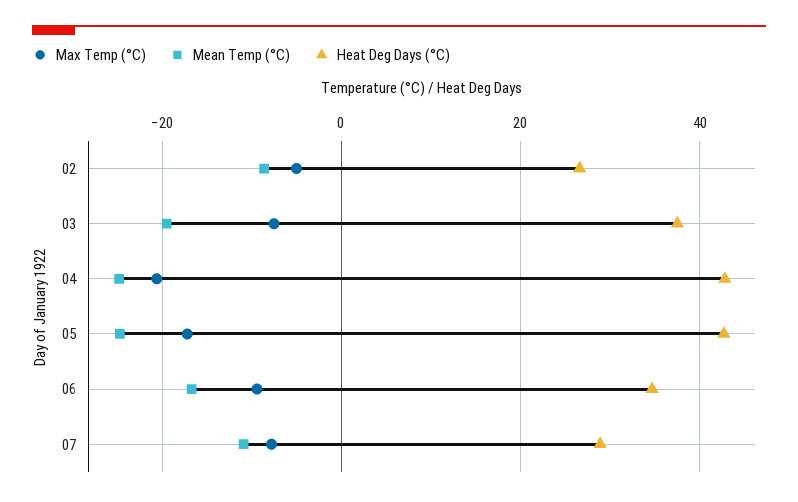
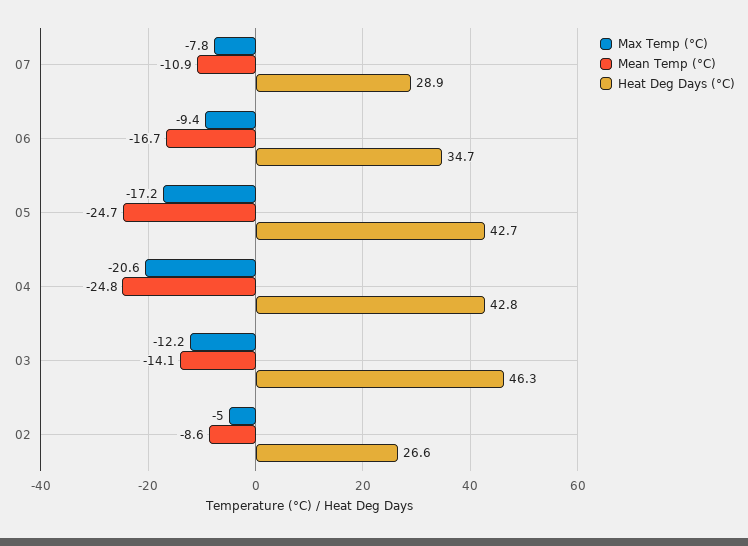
  {
    "Max Temp (°C)": {
      "02": -5,
-     "03": -8,
+     "03": -12.2,
      "04": -20.6,
      "05": -17.2,
      "06": -9.4,
      "07": -7.8
    },
    "Mean Temp (°C)": {
      "02": -8.6,
-     "03": -20,
+     "03": -14.1,
      "04": -24.8,
      "05": -24.7,
      "06": -16.7,
      "07": -10.9
    },
    "Heat Deg Days (°C)": {
      "02": 26.6,
-     "03": 38,
+     "03": 46.3,
      "04": 42.8,
      "05": 42.7,
      "06": 34.7,
      "07": 28.9
    }
  }

